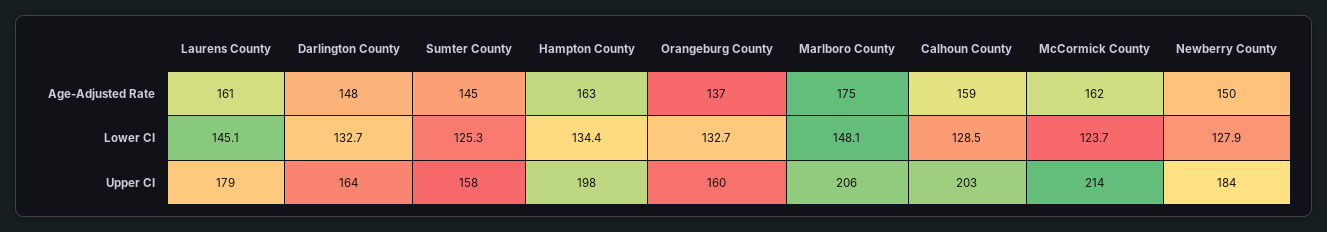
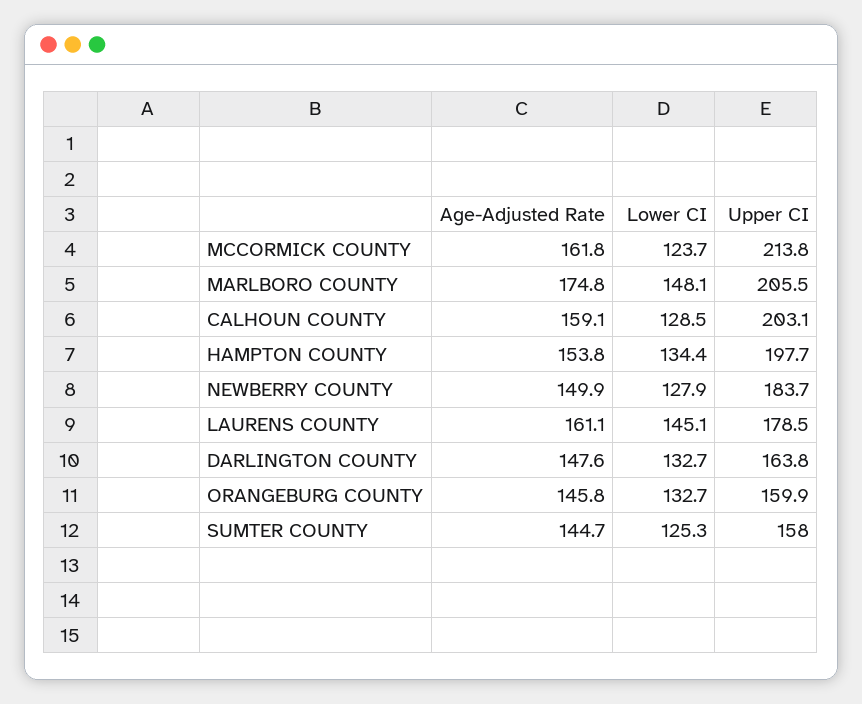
  {
    "Laurens County": {
      "Age-Adjusted Rate": 161.1,
      "Lower CI": 145.1,
      "Upper CI": 178.5
    },
    "Darlington County": {
      "Age-Adjusted Rate": 147.6,
      "Lower CI": 132.7,
      "Upper CI": 163.8
    },
    "Sumter County": {
      "Age-Adjusted Rate": 144.7,
      "Lower CI": 125.3,
      "Upper CI": 158
    },
    "Hampton County": {
-     "Age-Adjusted Rate": 163,
+     "Age-Adjusted Rate": 153.8,
      "Lower CI": 134.4,
      "Upper CI": 197.7
    },
    "Orangeburg County": {
-     "Age-Adjusted Rate": 137,
+     "Age-Adjusted Rate": 145.8,
      "Lower CI": 132.7,
      "Upper CI": 159.9
    },
    "Marlboro County": {
      "Age-Adjusted Rate": 174.8,
      "Lower CI": 148.1,
      "Upper CI": 205.5
    },
    "Calhoun County": {
      "Age-Adjusted Rate": 159.1,
      "Lower CI": 128.5,
      "Upper CI": 203.1
    },
    "McCormick County": {
      "Age-Adjusted Rate": 161.8,
      "Lower CI": 123.7,
      "Upper CI": 213.8
    },
    "Newberry County": {
      "Age-Adjusted Rate": 149.9,
      "Lower CI": 127.9,
      "Upper CI": 183.7
    }
  }

